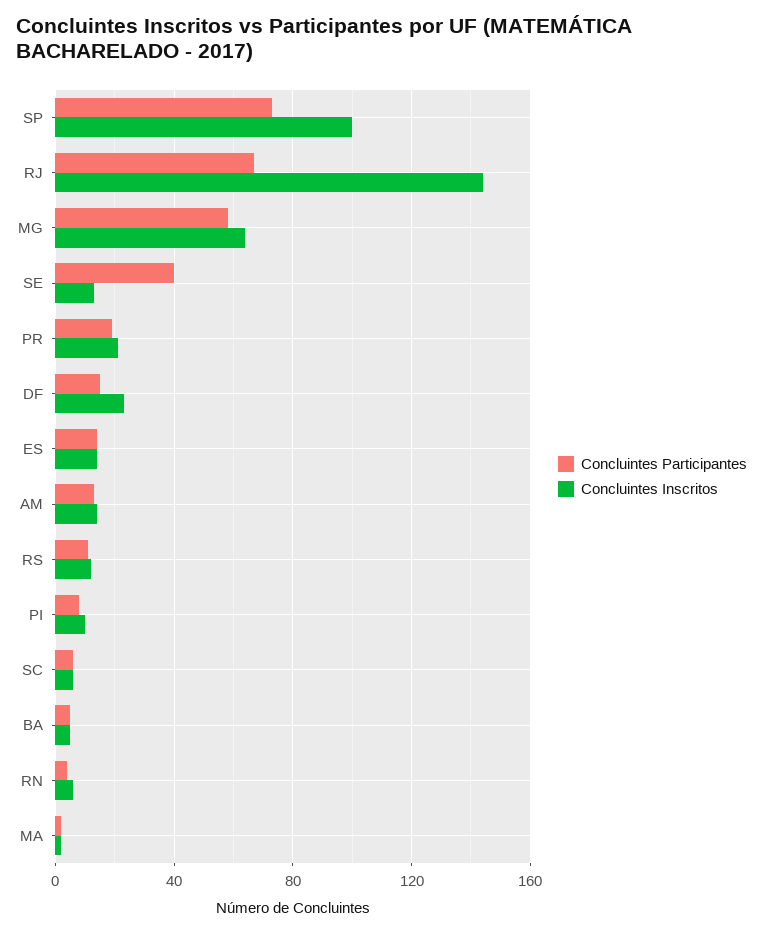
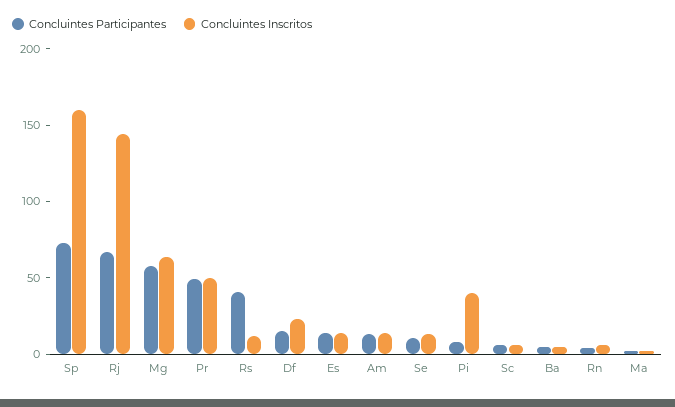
  {
    "Concluintes Participantes": {
      "SP": 75,
      "RJ": 65,
      "MG": 60,
-     "SE": 40,
+     "SE": 10,
-     "PR": 20,
+     "PR": 50,
      "DF": 15,
      "ES": 15,
      "AM": 15,
-     "RS": 10,
+     "RS": 40,
      "PI": 10,
      "SC": 5,
      "BA": 5,
      "RN": 5,
      "MA": 0
    },
    "Concluintes Inscritos": {
-     "SP": 100,
+     "SP": 160,
      "RJ": 145,
      "MG": 65,
      "SE": 15,
-     "PR": 20,
+     "PR": 50,
      "DF": 25,
      "ES": 15,
      "AM": 15,
      "RS": 10,
-     "PI": 10,
+     "PI": 40,
      "SC": 5,
      "BA": 5,
      "RN": 5,
      "MA": 0
    }
  }

